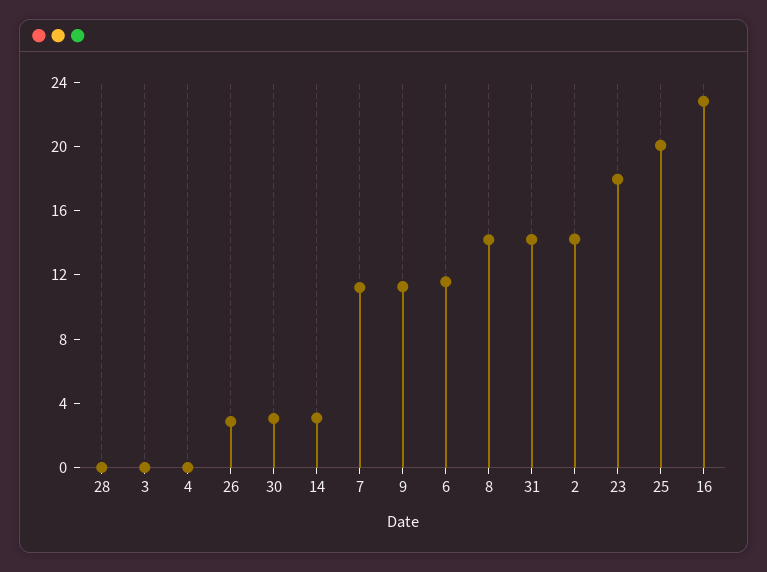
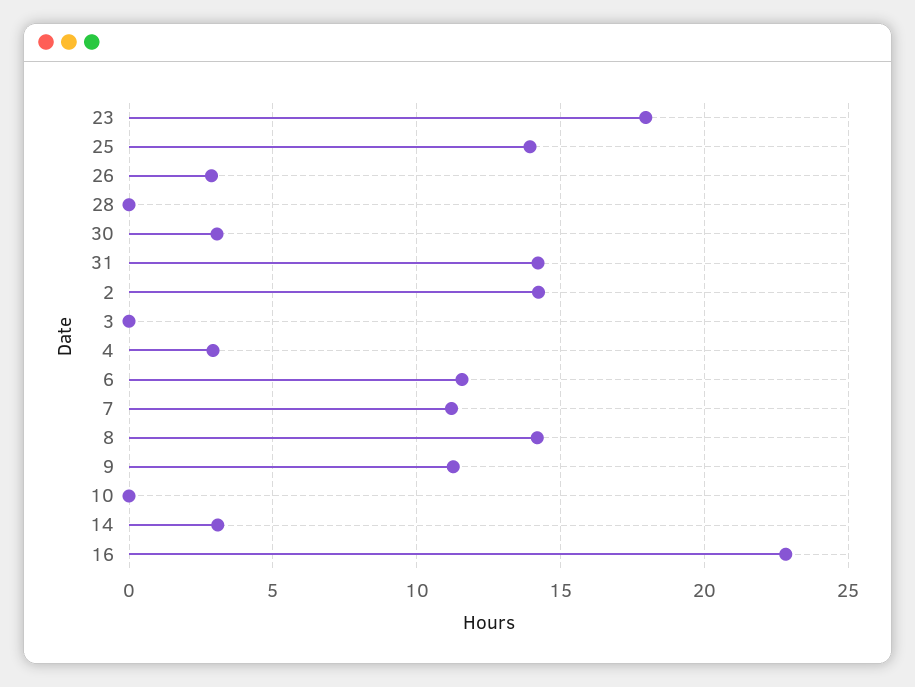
  {
    "28": 0,
    "3": 0,
-   "4": 0,
+   "4": 3,
    "26": 3,
    "30": 3,
    "14": 3,
    "7": 11,
    "9": 11.5,
    "6": 11.5,
    "8": 14,
    "31": 14,
    "2": 14,
    "23": 18,
-   "25": 20,
+   "25": 14,
-   "16": 23
+   "16": 23,
+   "10": 0
  }

